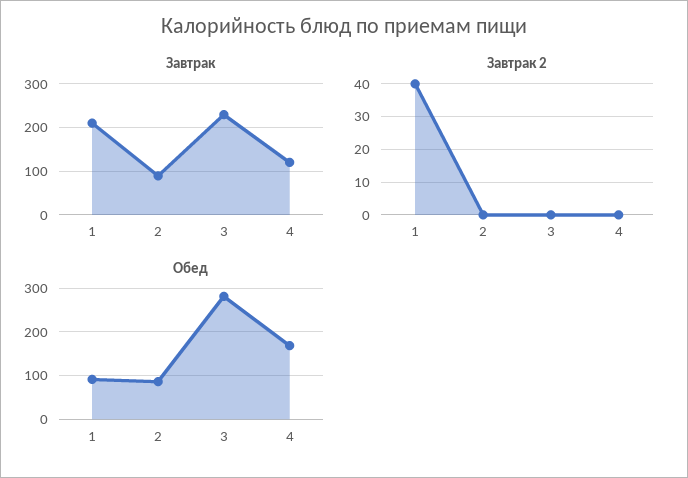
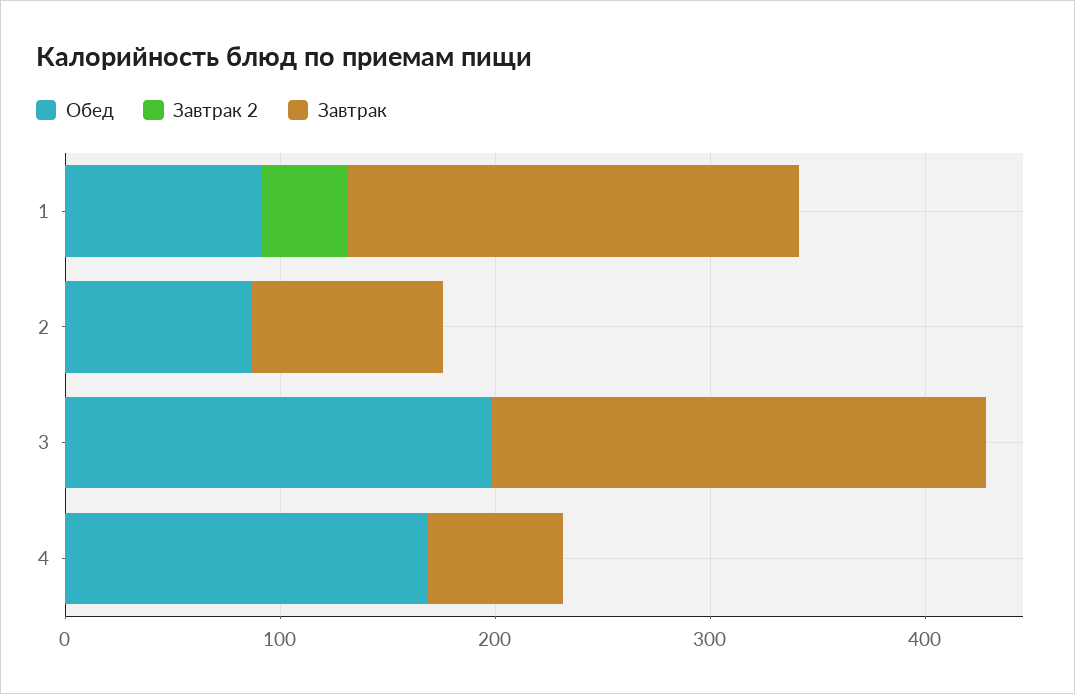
  {
    "Завтрак": {
      "1": 220,
      "2": 80,
      "3": 220,
-     "4": 120
+     "4": 60
    },
    "Завтрак 2": {
      "1": 40,
      "2": 0,
      "3": 0,
      "4": 0
    },
    "Обед": {
      "1": 100,
      "2": 80,
-     "3": 280,
+     "3": 200,
      "4": 160
    }
  }

